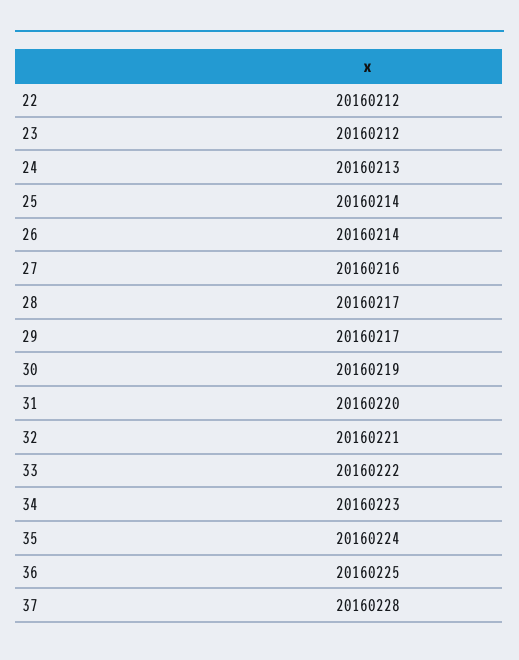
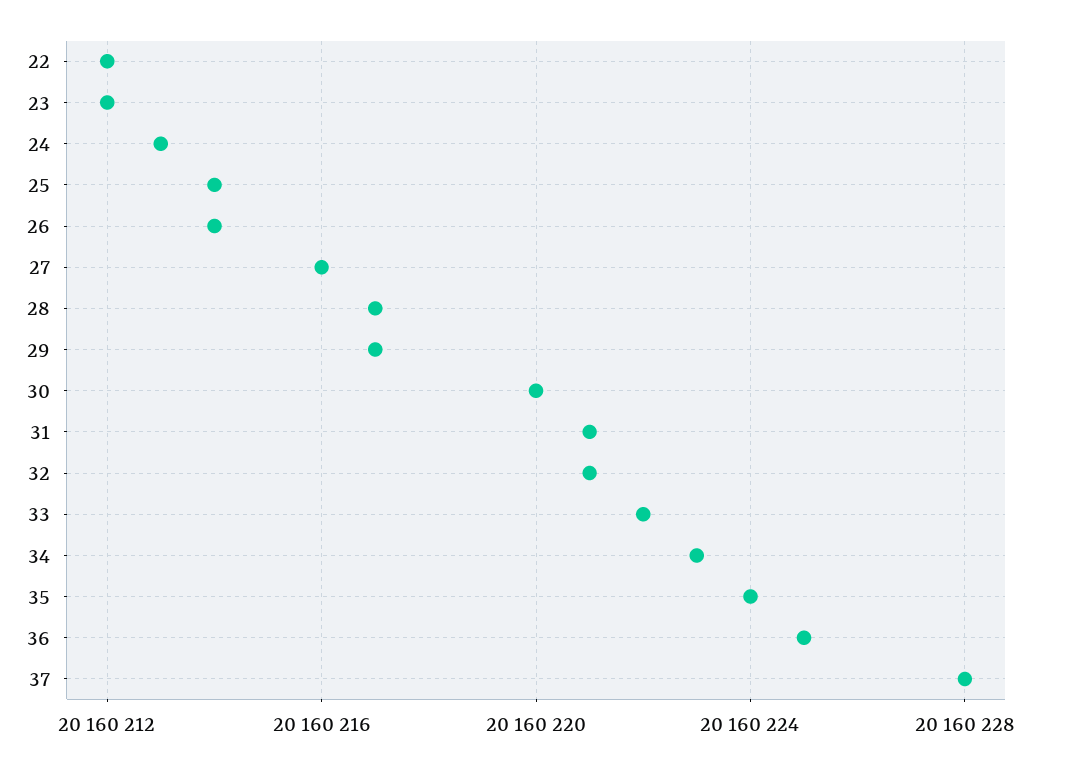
  {
    "22": 20160212,
    "23": 20160212,
    "24": 20160213,
    "25": 20160214,
    "26": 20160214,
    "27": 20160216,
    "28": 20160217,
    "29": 20160217,
-   "30": 20160219,
+   "30": 20160220,
-   "31": 20160220,
+   "31": 20160221,
    "32": 20160221,
    "33": 20160222,
    "34": 20160223,
    "35": 20160224,
    "36": 20160225,
    "37": 20160228
  }

